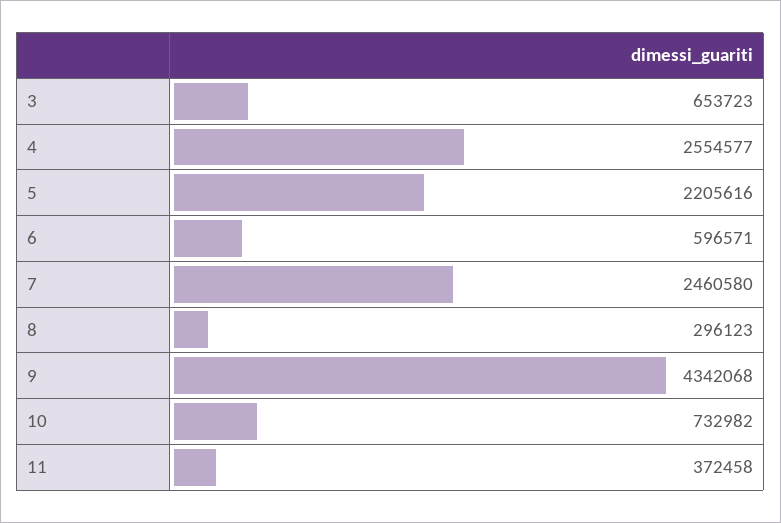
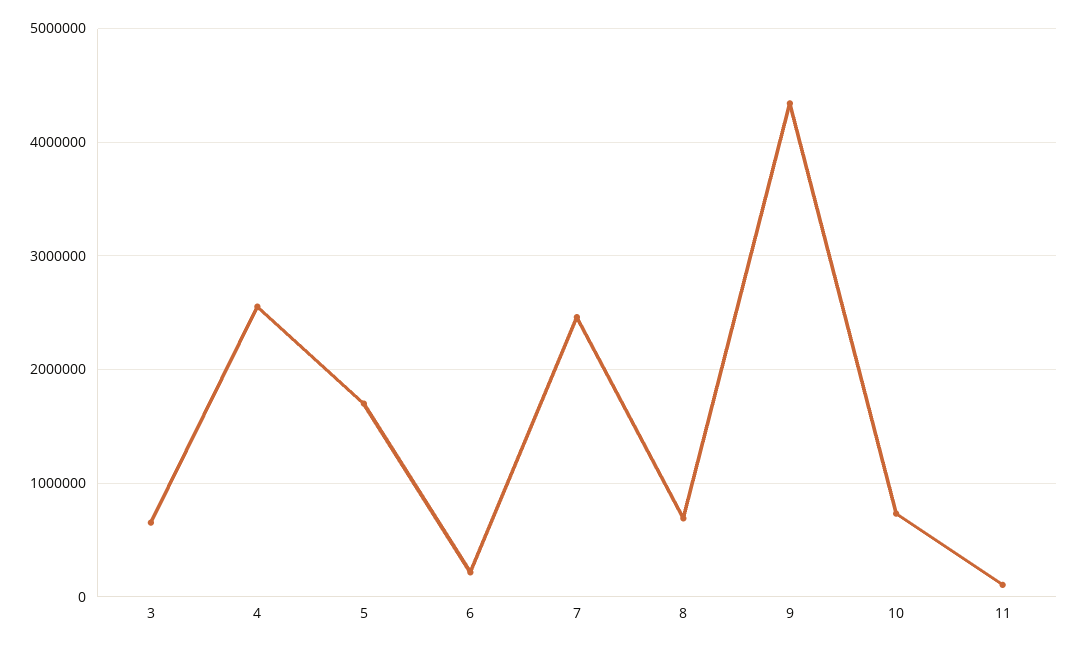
  {
    "3": 653723,
    "4": 2554577,
-   "5": 2205616,
+   "5": 1700000,
-   "6": 596571,
+   "6": 200000,
    "7": 2460580,
-   "8": 296123,
+   "8": 700000,
    "9": 4342068,
    "10": 732982,
-   "11": 372458
+   "11": 100000
  }

